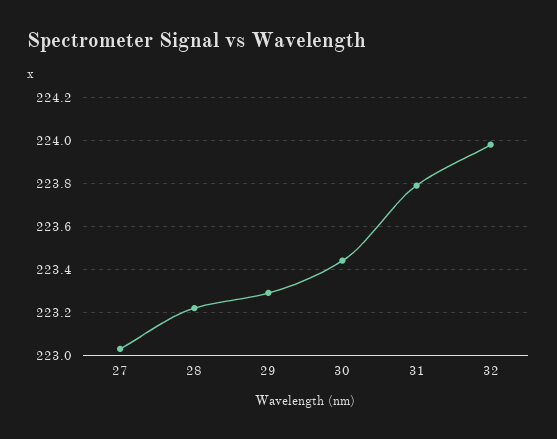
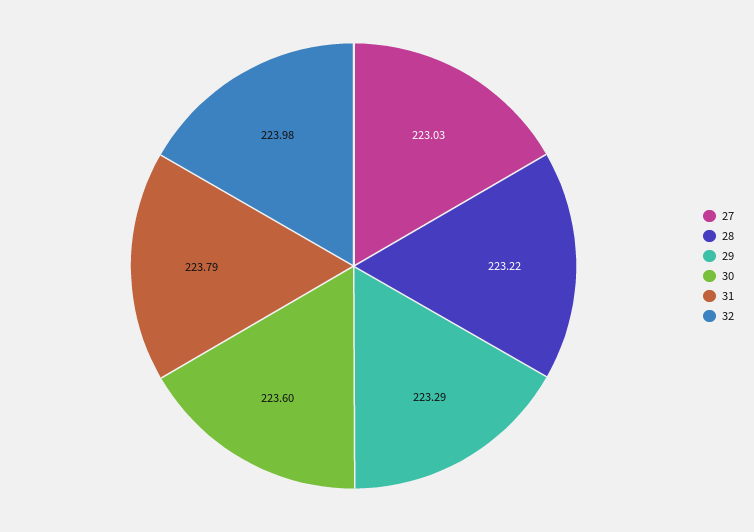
  {
    "27": 223.03,
    "28": 223.22,
    "29": 223.29,
-   "30": 223.45,
+   "30": 223.6,
    "31": 223.79,
    "32": 223.98
  }

